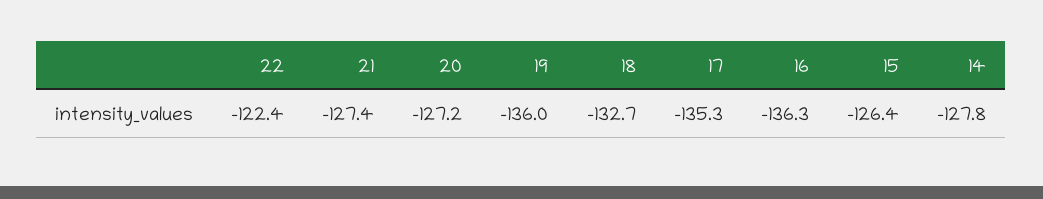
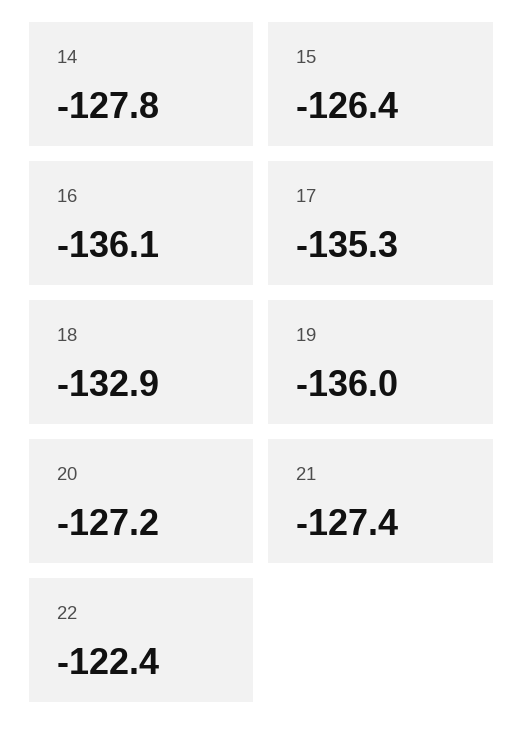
  {
    "22": -122.4,
    "21": -127.4,
    "20": -127.2,
    "19": -136,
-   "18": -132.7,
+   "18": -132.9,
    "17": -135.3,
-   "16": -136.3,
+   "16": -136.1,
    "15": -126.4,
    "14": -127.8
  }

